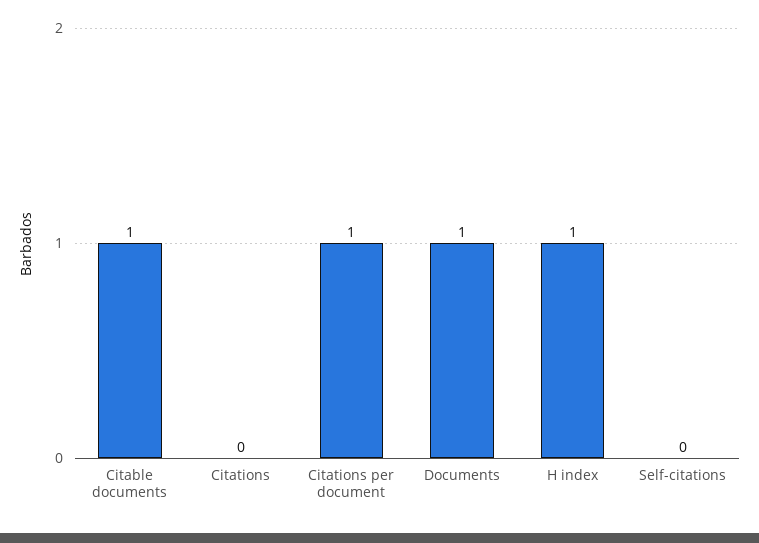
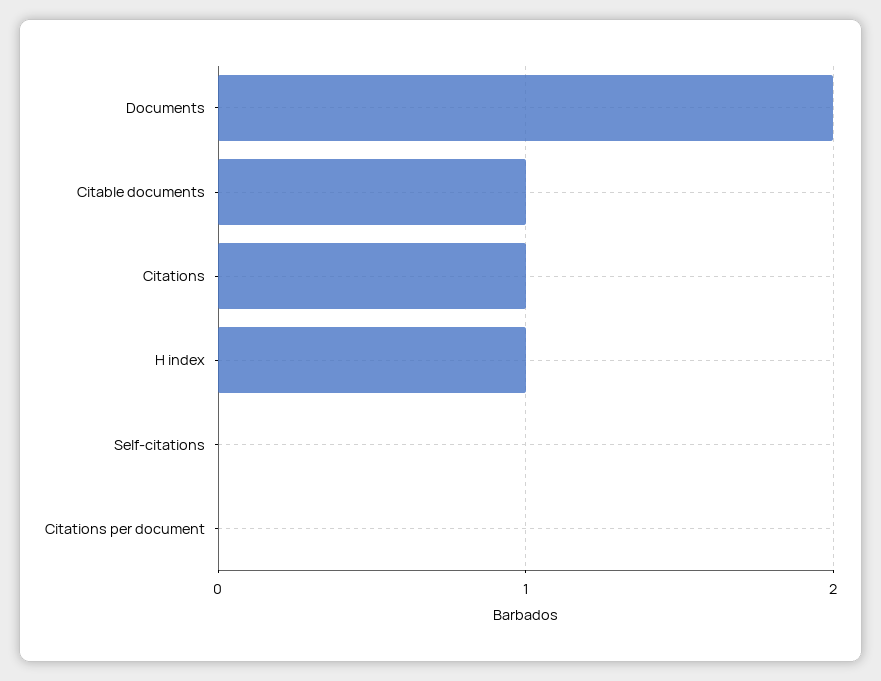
  {
    "Citable documents": 1,
-   "Citations": 0,
+   "Citations": 1,
-   "Citations per document": 1,
+   "Citations per document": 0,
-   "Documents": 1,
+   "Documents": 2,
    "H index": 1,
    "Self-citations": 0
  }

